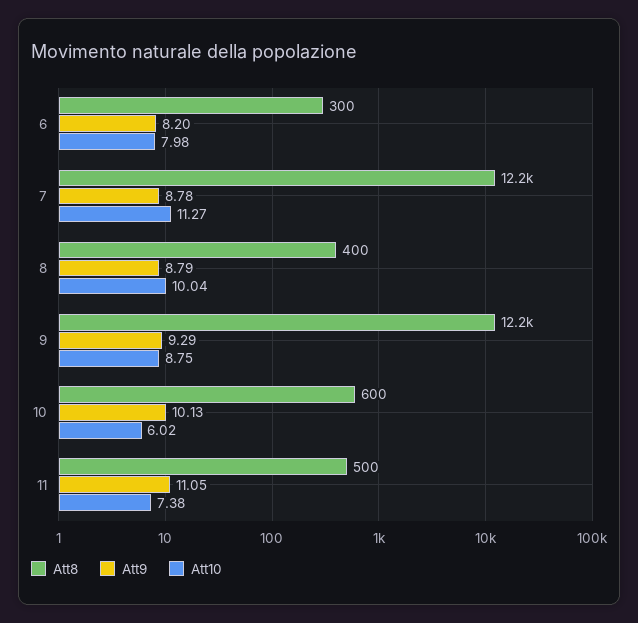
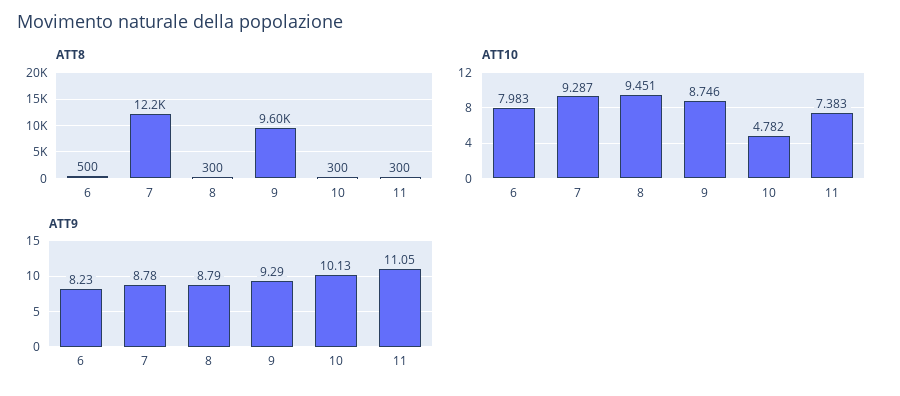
  {
    "Att8": {
-     "6": 300,
+     "6": 500,
      "7": 12200,
-     "8": 400,
+     "8": 300,
-     "9": 12200,
+     "9": 9600,
-     "10": 600,
+     "10": 300,
-     "11": 500
+     "11": 300
    },
    "Att9": {
-     "6": 8.2,
+     "6": 8.23,
      "7": 8.78,
      "8": 8.79,
      "9": 9.29,
      "10": 10.13,
      "11": 11.05
    },
    "Att10": {
      "6": 7.983,
-     "7": 11.27,
+     "7": 9.287,
-     "8": 10.04,
+     "8": 9.451,
      "9": 8.746,
-     "10": 6.02,
+     "10": 4.782,
      "11": 7.383
    }
  }

